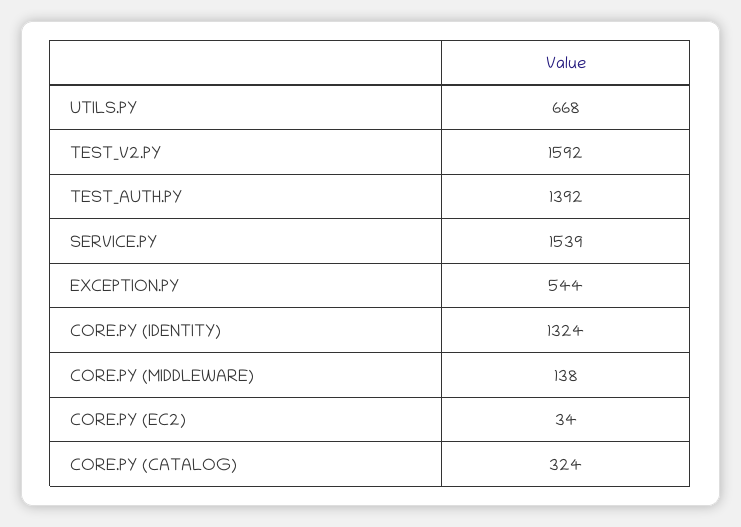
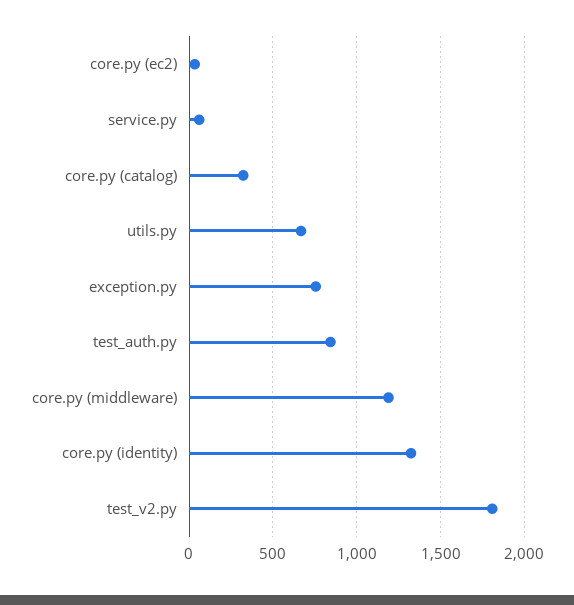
  {
    "UTILS.PY": 668,
-   "TEST_V2.PY": 1592,
+   "TEST_V2.PY": 1800,
-   "TEST_AUTH.PY": 1392,
+   "TEST_AUTH.PY": 850,
-   "SERVICE.PY": 1539,
+   "SERVICE.PY": 50,
-   "EXCEPTION.PY": 544,
+   "EXCEPTION.PY": 750,
    "CORE.PY (IDENTITY)": 1324,
-   "CORE.PY (MIDDLEWARE)": 138,
+   "CORE.PY (MIDDLEWARE)": 1200,
    "CORE.PY (EC2)": 34,
    "CORE.PY (CATALOG)": 324
  }

